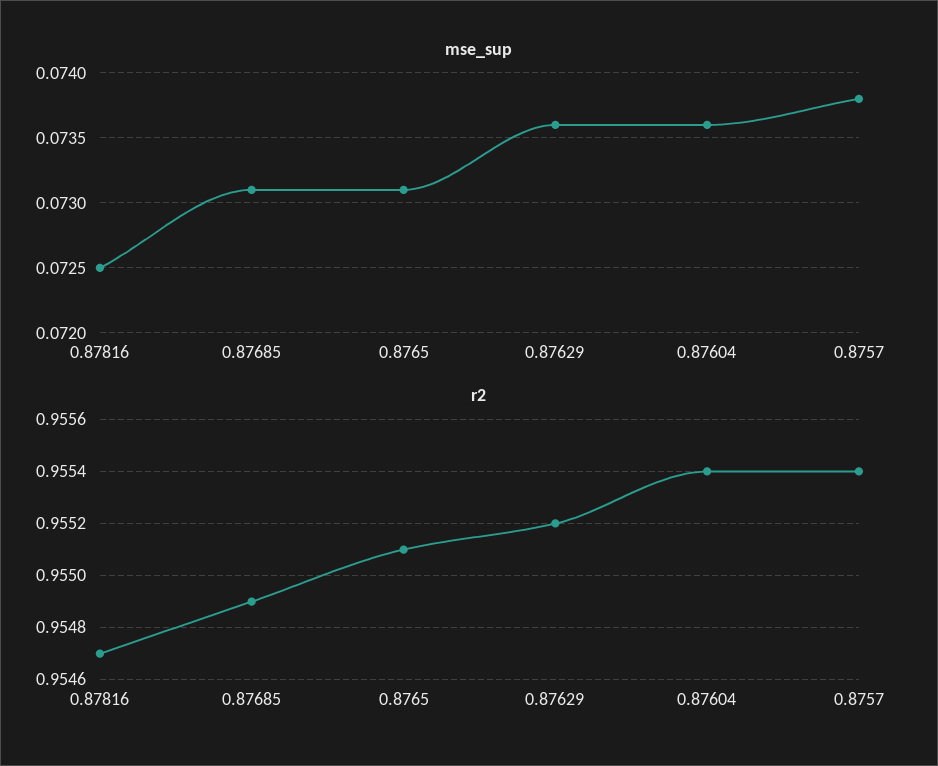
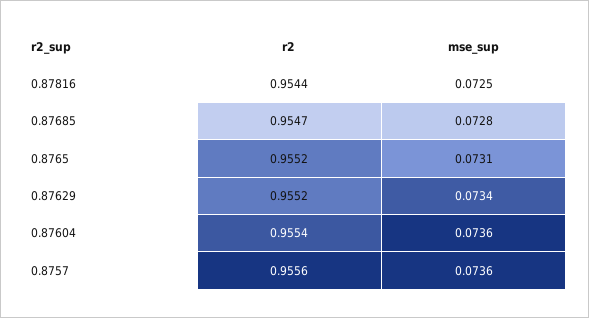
  {
    "mse_sup": {
      "0.87816": 0.0725,
-     "0.87685": 0.0731,
+     "0.87685": 0.0728,
      "0.8765": 0.0731,
-     "0.87629": 0.0736,
+     "0.87629": 0.0734,
      "0.87604": 0.0736,
-     "0.8757": 0.0738
+     "0.8757": 0.0736
    },
    "r2": {
-     "0.87816": 0.9547,
+     "0.87816": 0.9544,
-     "0.87685": 0.9549,
+     "0.87685": 0.9547,
-     "0.8765": 0.9551,
+     "0.8765": 0.9552,
      "0.87629": 0.9552,
      "0.87604": 0.9554,
-     "0.8757": 0.9554
+     "0.8757": 0.9556
    }
  }

